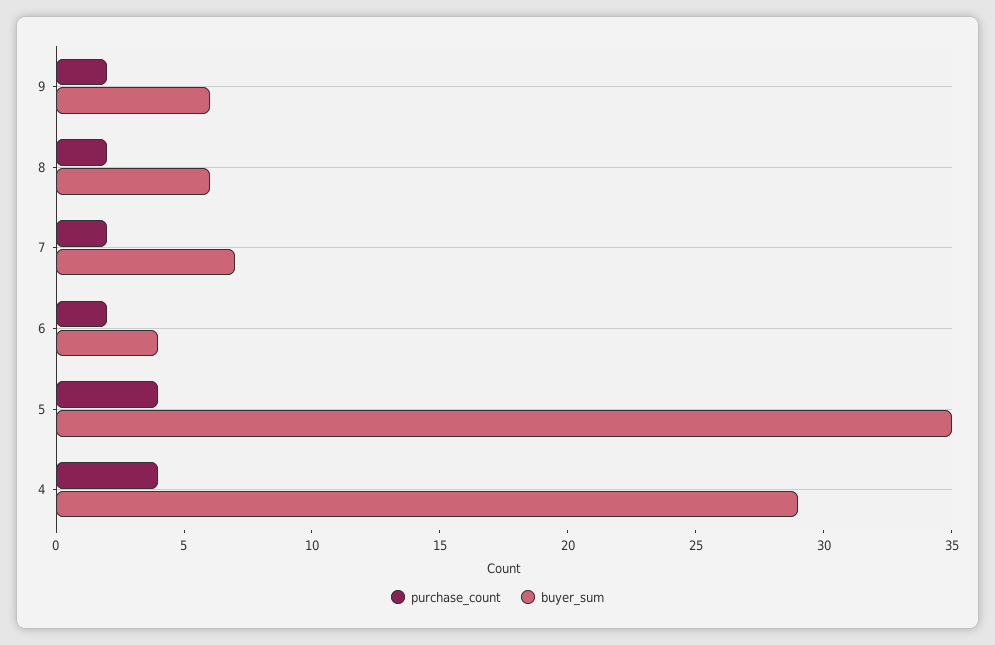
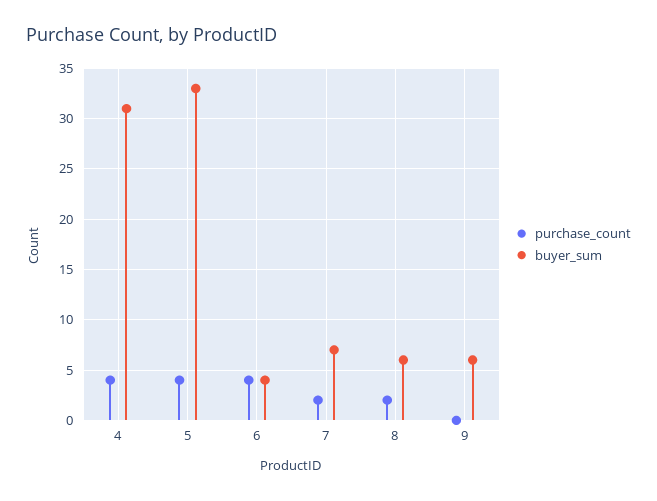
  {
    "purchase_count": {
-     "9": 2,
+     "9": 0,
      "8": 2,
      "7": 2,
-     "6": 2,
+     "6": 4,
      "5": 4,
      "4": 4
    },
    "buyer_sum": {
      "9": 6,
      "8": 6,
      "7": 7,
      "6": 4,
-     "5": 35,
+     "5": 33,
-     "4": 29
+     "4": 31
    }
  }

